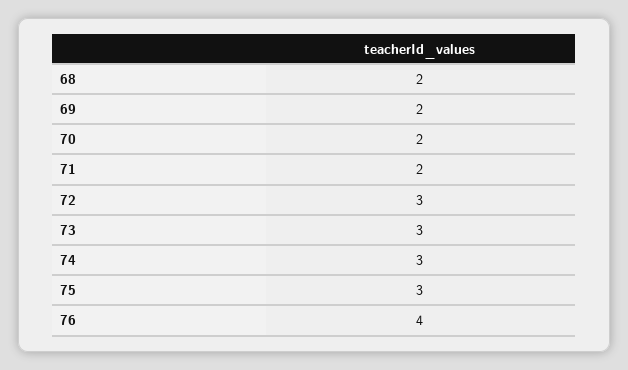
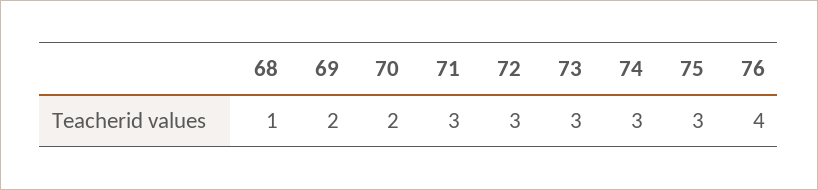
  {
-   "68": 2,
+   "68": 1,
    "69": 2,
    "70": 2,
-   "71": 2,
+   "71": 3,
    "72": 3,
    "73": 3,
    "74": 3,
    "75": 3,
    "76": 4
  }

